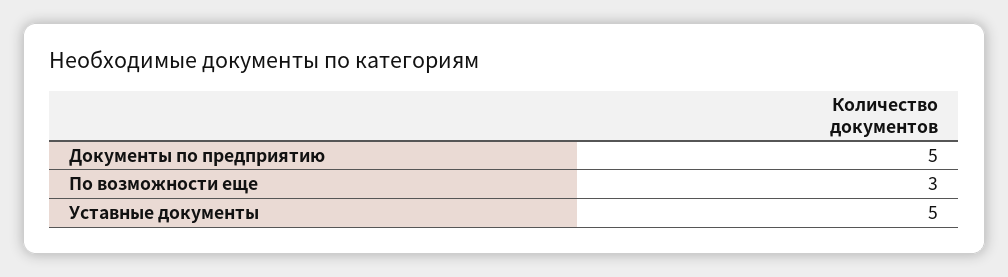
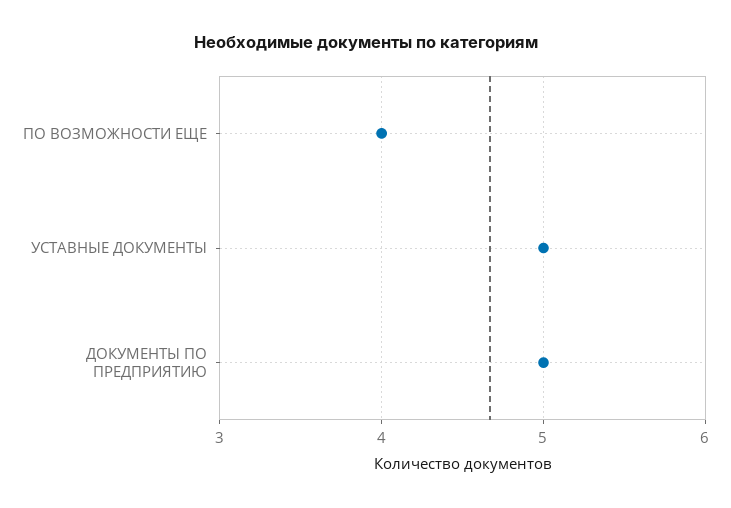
  {
    "Документы по предприятию": 5,
-   "По возможности еще": 3,
+   "По возможности еще": 4,
    "Уставные документы": 5
  }

